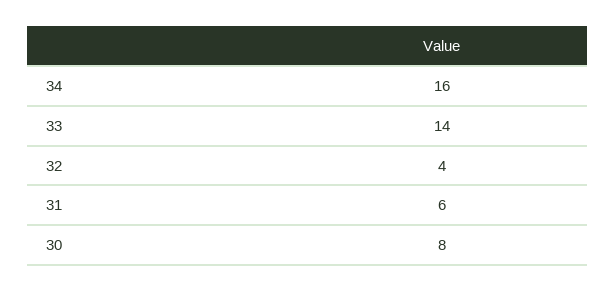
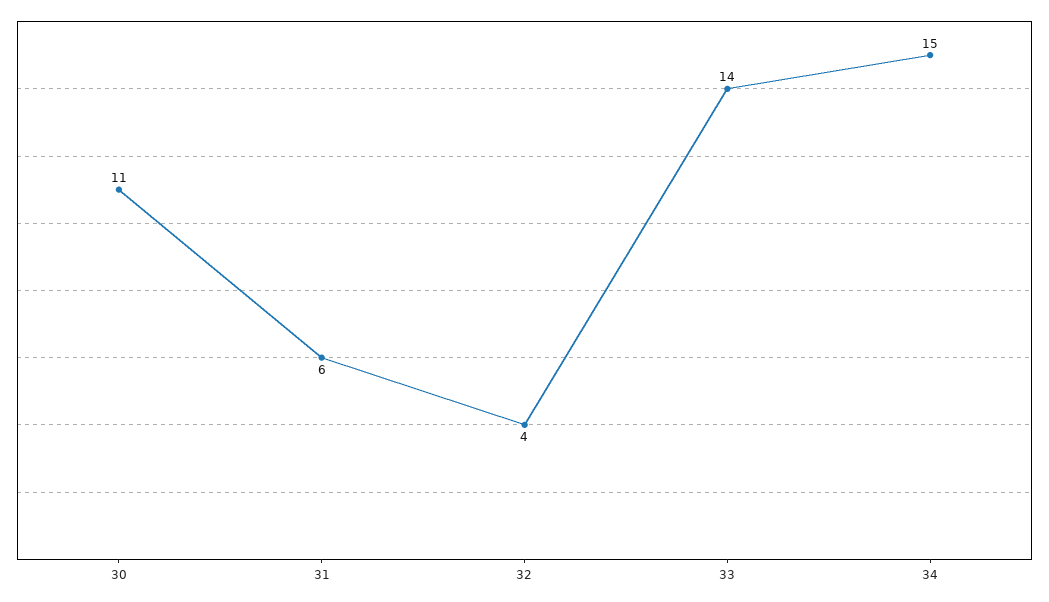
  {
-   "34": 16,
+   "34": 15,
    "33": 14,
    "32": 4,
    "31": 6,
-   "30": 8
+   "30": 11
  }

